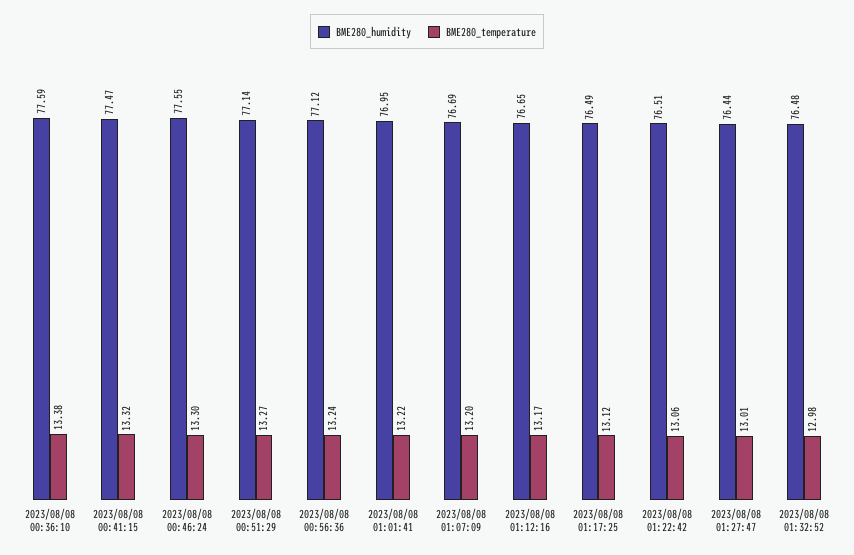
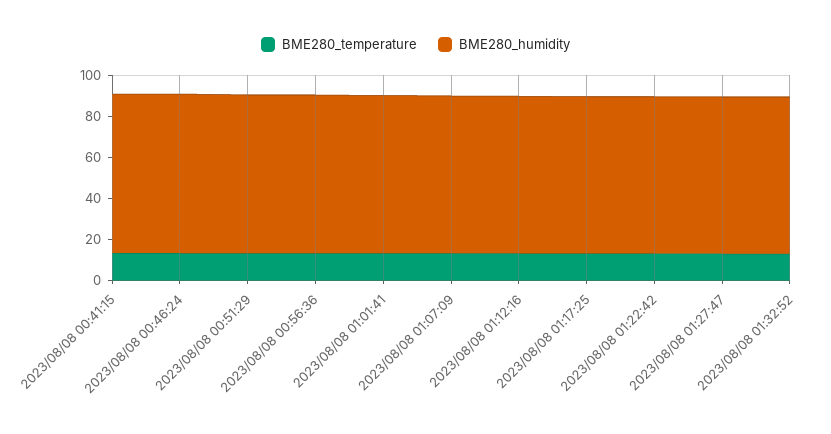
  {
    "BME280_humidity": {
-     "2023/08/08 00:36:10": 77.59,
      "2023/08/08 00:41:15": 77.47,
      "2023/08/08 00:46:24": 77.55,
      "2023/08/08 00:51:29": 77.14,
      "2023/08/08 00:56:36": 77.12,
      "2023/08/08 01:01:41": 76.95,
      "2023/08/08 01:07:09": 76.69,
      "2023/08/08 01:12:16": 76.65,
      "2023/08/08 01:17:25": 76.49,
      "2023/08/08 01:22:42": 76.51,
      "2023/08/08 01:27:47": 76.44,
      "2023/08/08 01:32:52": 76.48
    },
    "BME280_temperature": {
-     "2023/08/08 00:36:10": 13.38,
      "2023/08/08 00:41:15": 13.32,
      "2023/08/08 00:46:24": 13.3,
      "2023/08/08 00:51:29": 13.27,
      "2023/08/08 00:56:36": 13.24,
      "2023/08/08 01:01:41": 13.22,
      "2023/08/08 01:07:09": 13.2,
      "2023/08/08 01:12:16": 13.17,
      "2023/08/08 01:17:25": 13.12,
      "2023/08/08 01:22:42": 13.06,
      "2023/08/08 01:27:47": 13.01,
      "2023/08/08 01:32:52": 12.98
    }
  }

